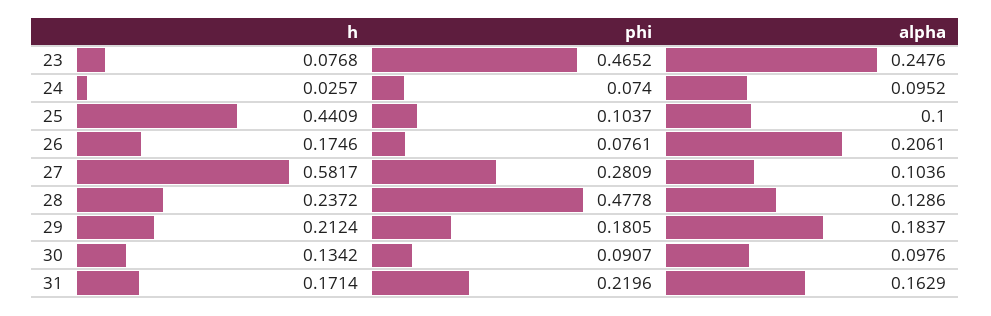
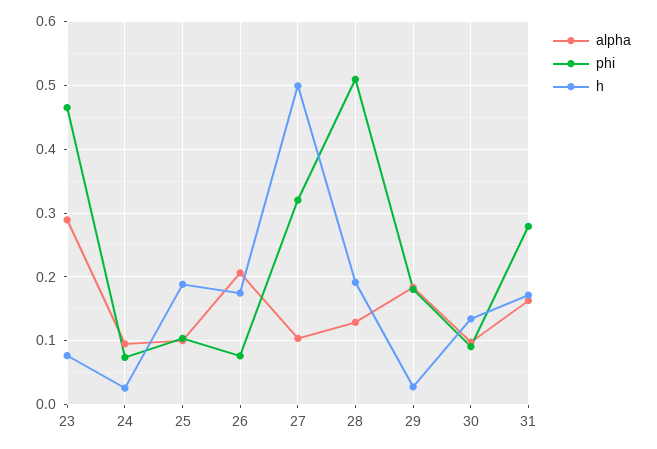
  {
    "h": {
      "23": 0.0768,
      "24": 0.0257,
-     "25": 0.4409,
+     "25": 0.19,
      "26": 0.1746,
-     "27": 0.5817,
+     "27": 0.5,
-     "28": 0.2372,
+     "28": 0.19,
-     "29": 0.2124,
+     "29": 0.03,
      "30": 0.1342,
      "31": 0.1714
    },
    "phi": {
      "23": 0.4652,
      "24": 0.074,
      "25": 0.1037,
      "26": 0.0761,
-     "27": 0.2809,
+     "27": 0.32,
-     "28": 0.4778,
+     "28": 0.51,
      "29": 0.1805,
      "30": 0.0907,
-     "31": 0.2196
+     "31": 0.28
    },
    "alpha": {
-     "23": 0.2476,
+     "23": 0.29,
      "24": 0.0952,
      "25": 0.1,
      "26": 0.2061,
      "27": 0.1036,
      "28": 0.1286,
      "29": 0.1837,
      "30": 0.0976,
      "31": 0.1629
    }
  }

